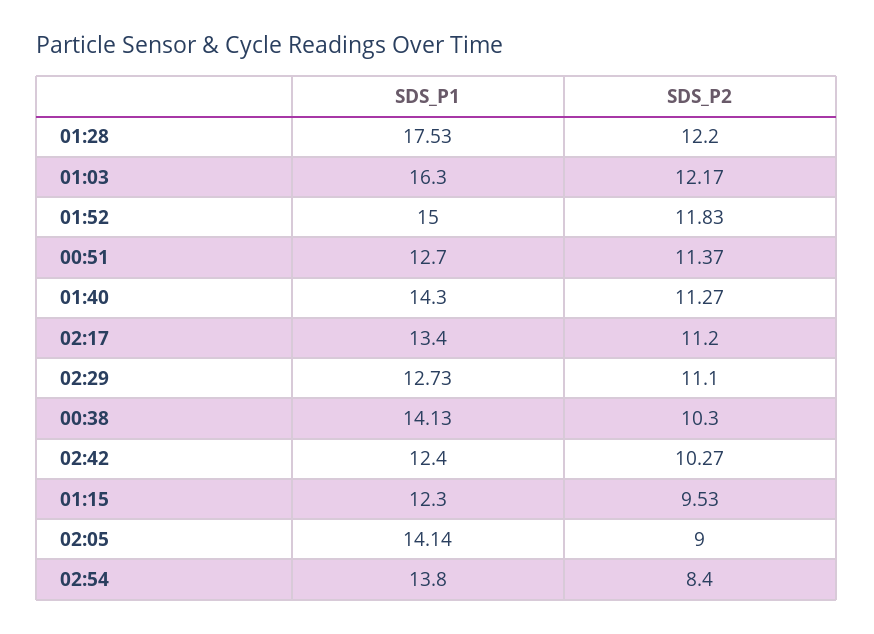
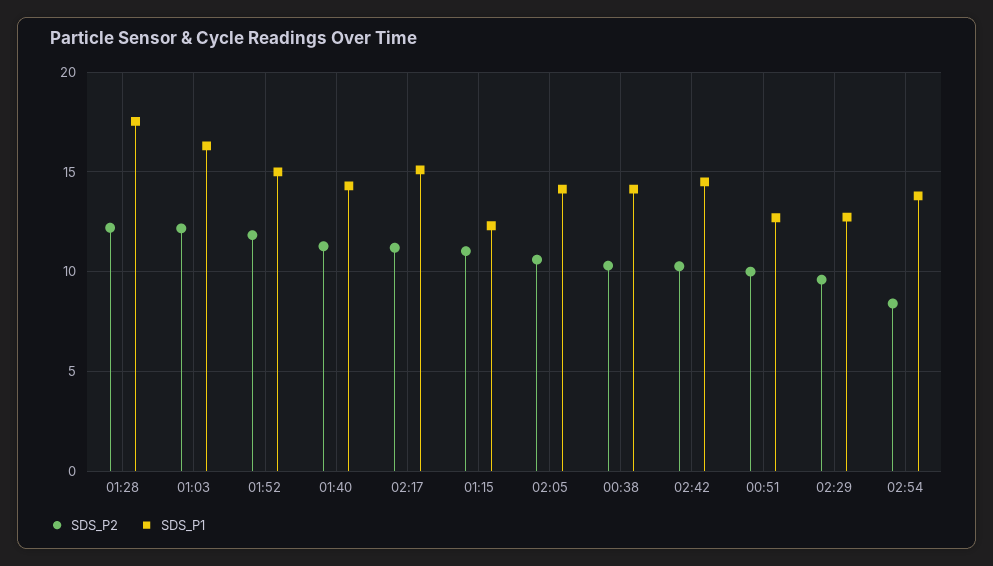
  {
    "SDS_P1": {
      "01:28": 17.53,
      "01:03": 16.3,
      "01:52": 15,
      "00:51": 12.7,
      "01:40": 14.3,
-     "02:17": 13.4,
+     "02:17": 15,
      "02:29": 12.73,
      "00:38": 14.13,
-     "02:42": 12.4,
+     "02:42": 14.5,
      "01:15": 12.3,
      "02:05": 14.14,
      "02:54": 13.8
    },
    "SDS_P2": {
      "01:28": 12.2,
      "01:03": 12.17,
      "01:52": 11.83,
-     "00:51": 11.37,
+     "00:51": 10,
      "01:40": 11.27,
      "02:17": 11.2,
-     "02:29": 11.1,
+     "02:29": 9.5,
      "00:38": 10.3,
      "02:42": 10.27,
-     "01:15": 9.53,
+     "01:15": 11,
-     "02:05": 9,
+     "02:05": 10.5,
      "02:54": 8.4
    }
  }

